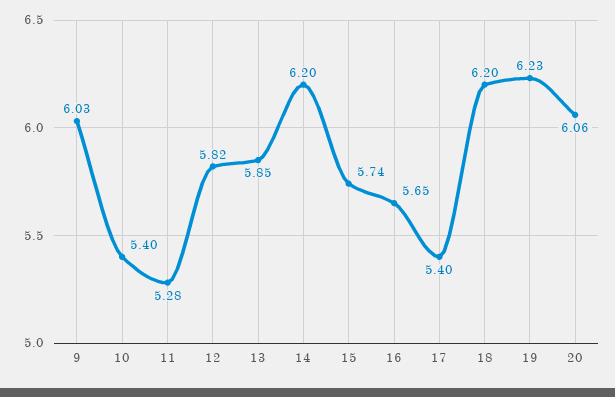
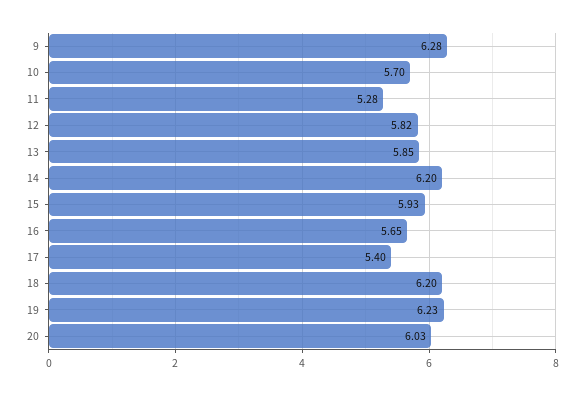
  {
-   "9": 6.03,
+   "9": 6.28,
-   "10": 5.4,
+   "10": 5.7,
    "11": 5.28,
    "12": 5.82,
    "13": 5.85,
    "14": 6.2,
-   "15": 5.74,
+   "15": 5.93,
    "16": 5.65,
    "17": 5.4,
    "18": 6.2,
    "19": 6.23,
-   "20": 6.06
+   "20": 6.03
  }

